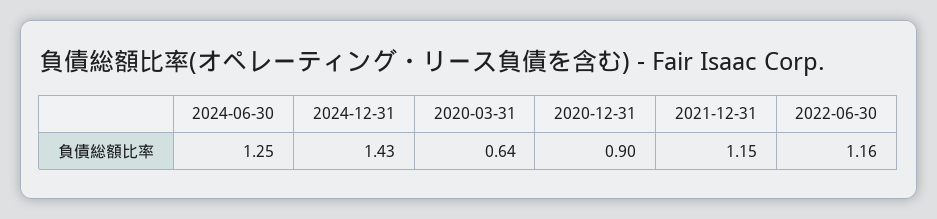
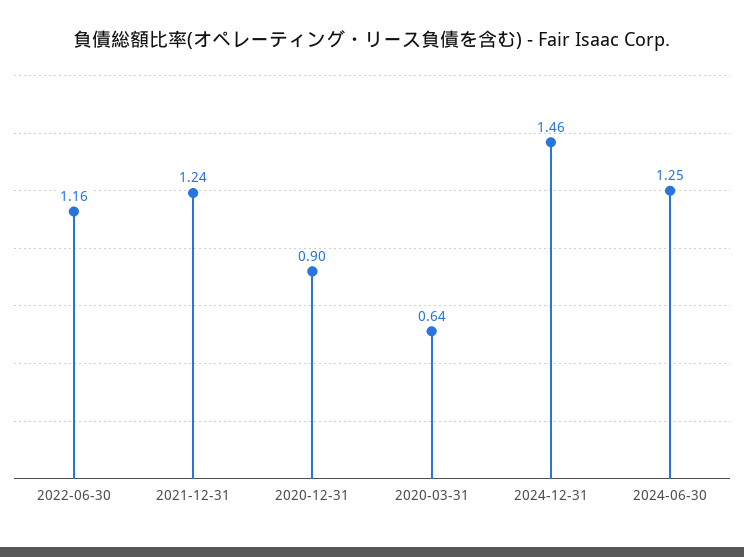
  {
    "2024-06-30": 1.25,
-   "2024-12-31": 1.43,
+   "2024-12-31": 1.46,
    "2020-03-31": 0.64,
    "2020-12-31": 0.9,
-   "2021-12-31": 1.15,
+   "2021-12-31": 1.24,
    "2022-06-30": 1.16
  }

